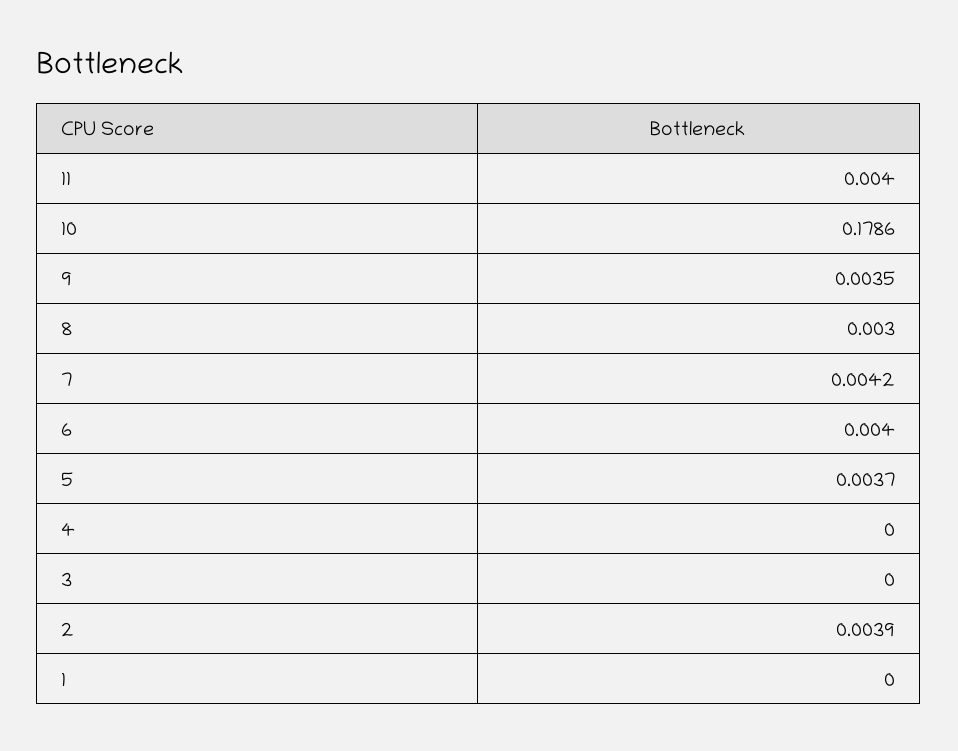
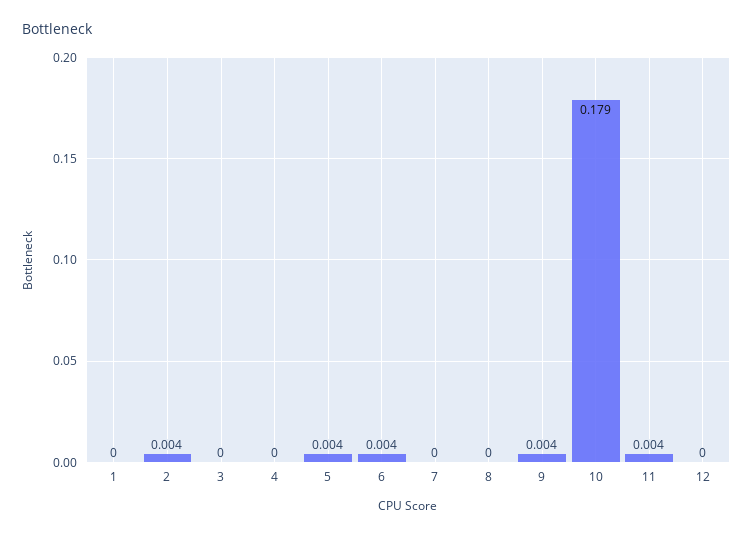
  {
    "11": 0.004,
    "10": 0.1786,
    "9": 0.0035,
-   "8": 0.003,
+   "8": 0,
-   "7": 0.0042,
+   "7": 0,
    "6": 0.004,
    "5": 0.0037,
    "4": 0,
    "3": 0,
    "2": 0.0039,
-   "1": 0
+   "1": 0,
+   "12": 0
  }

